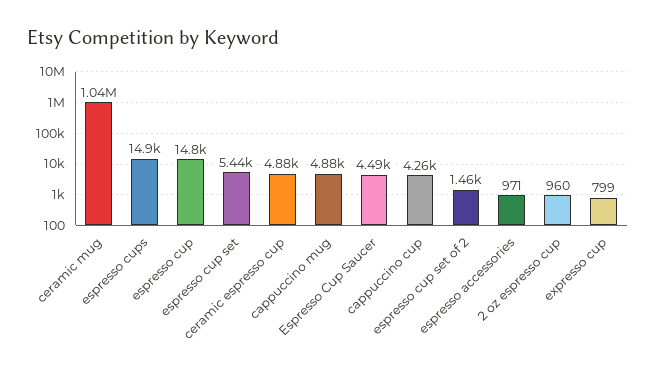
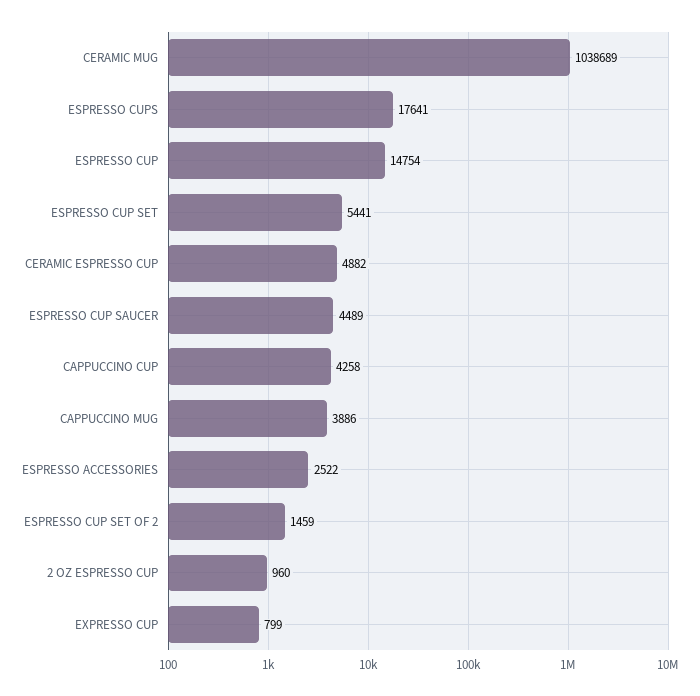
  {
    "ceramic mug": 1038689,
-   "espresso cups": 14900,
+   "espresso cups": 17641,
    "espresso cup": 14754,
    "espresso cup set": 5441,
    "ceramic espresso cup": 4882,
-   "cappuccino mug": 4880,
+   "cappuccino mug": 3886,
    "Espresso Cup Saucer": 4489,
    "cappuccino cup": 4258,
    "espresso cup set of 2": 1459,
-   "espresso accessories": 971,
+   "espresso accessories": 2522,
    "2 oz espresso cup": 960,
    "expresso cup": 799
  }

